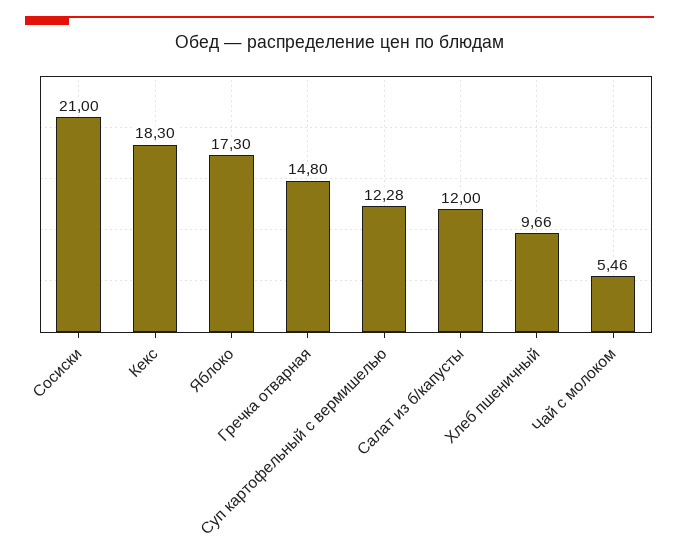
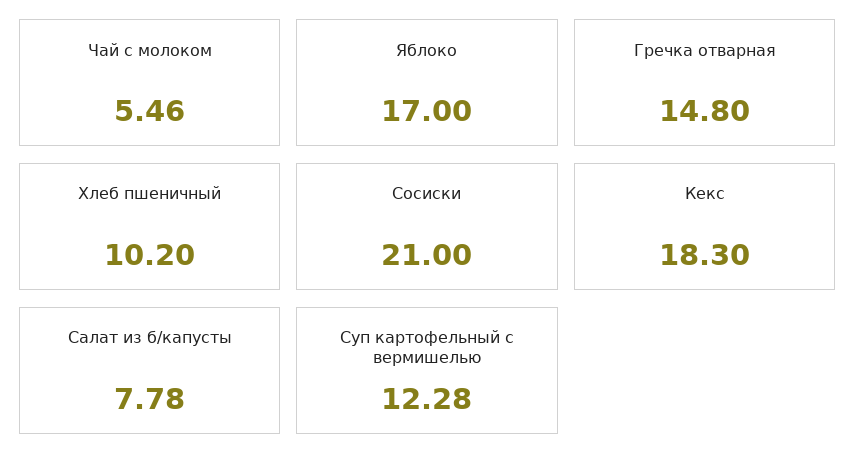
  {
    "Сосиски": 21,
    "Кекс": 18.3,
-   "Яблоко": 17.3,
+   "Яблоко": 17,
    "Гречка отварная": 14.8,
    "Суп картофельный с вермишелью": 12.28,
-   "Салат из б/капусты": 12,
+   "Салат из б/капусты": 7.78,
-   "Хлеб пшеничный": 9.66,
+   "Хлеб пшеничный": 10.2,
    "Чай с молоком": 5.46
  }

